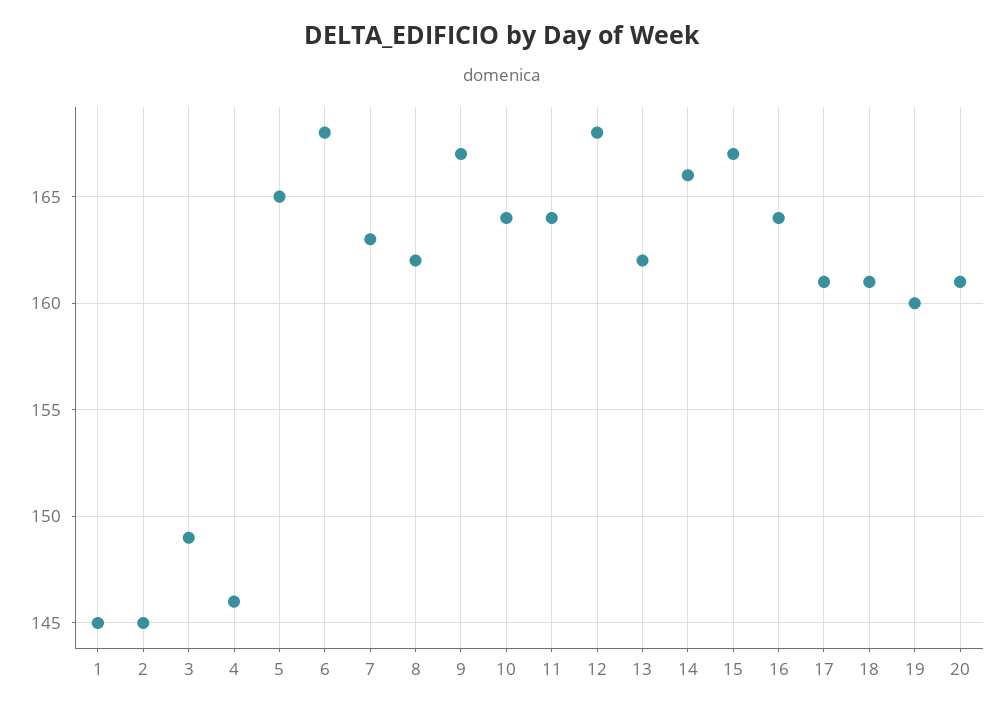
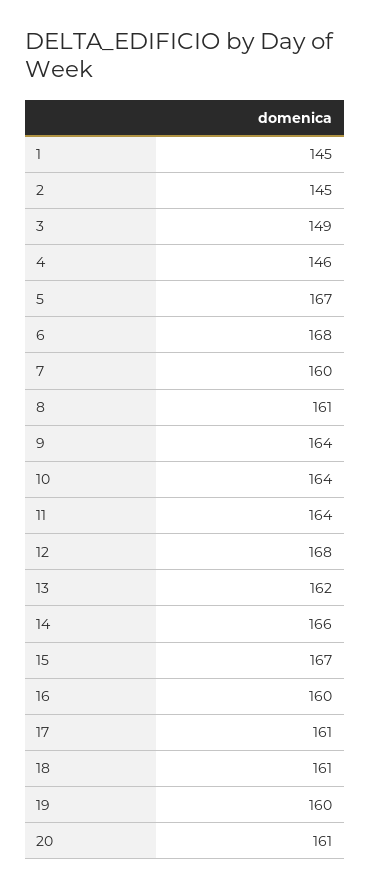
  {
    "1": 145,
    "2": 145,
    "3": 149,
    "4": 146,
-   "5": 165,
+   "5": 167,
    "6": 168,
-   "7": 163,
+   "7": 160,
-   "8": 162,
+   "8": 161,
-   "9": 167,
+   "9": 164,
    "10": 164,
    "11": 164,
    "12": 168,
    "13": 162,
    "14": 166,
    "15": 167,
-   "16": 164,
+   "16": 160,
    "17": 161,
    "18": 161,
    "19": 160,
    "20": 161
  }

